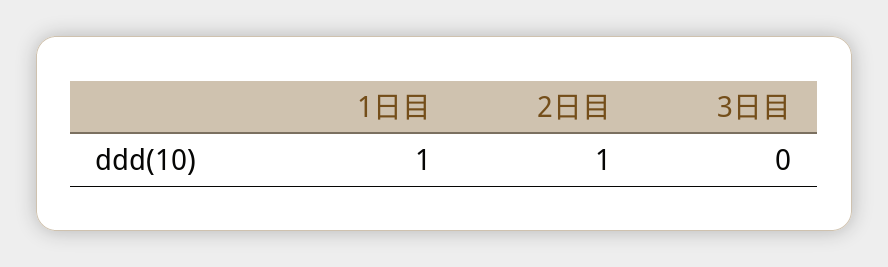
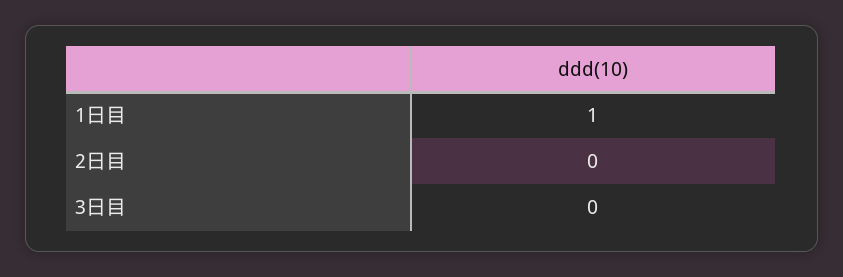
  {
    "1日目": 1,
-   "2日目": 1,
+   "2日目": 0,
    "3日目": 0
  }

